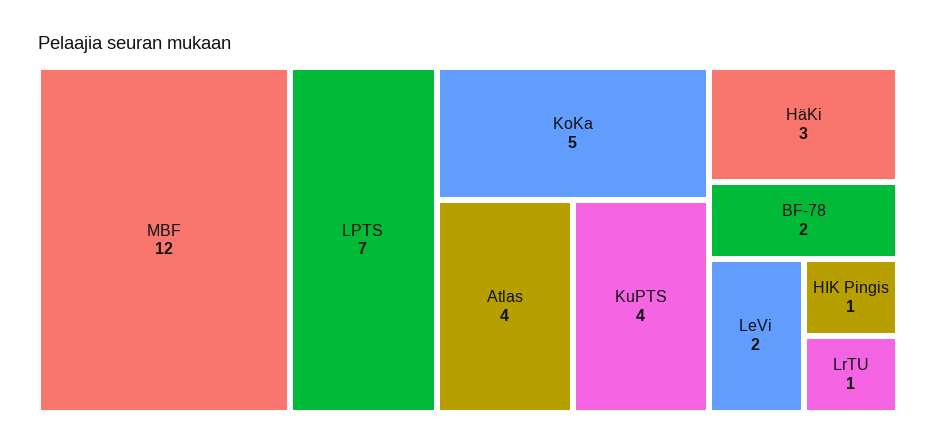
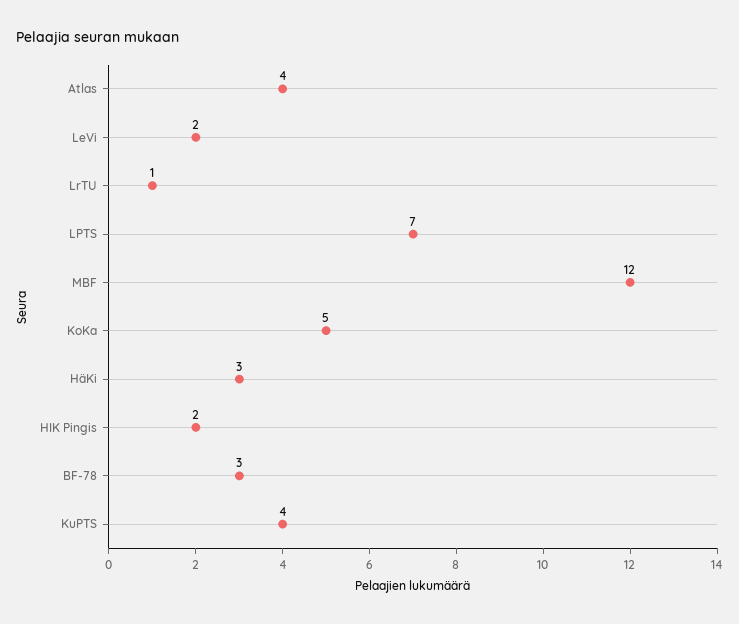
  {
    "MBF": 12,
    "LPTS": 7,
    "KoKa": 5,
    "Atlas": 4,
    "KuPTS": 4,
    "HäKi": 3,
-   "BF-78": 2,
+   "BF-78": 3,
    "LeVi": 2,
-   "HIK Pingis": 1,
+   "HIK Pingis": 2,
    "LrTU": 1
  }

